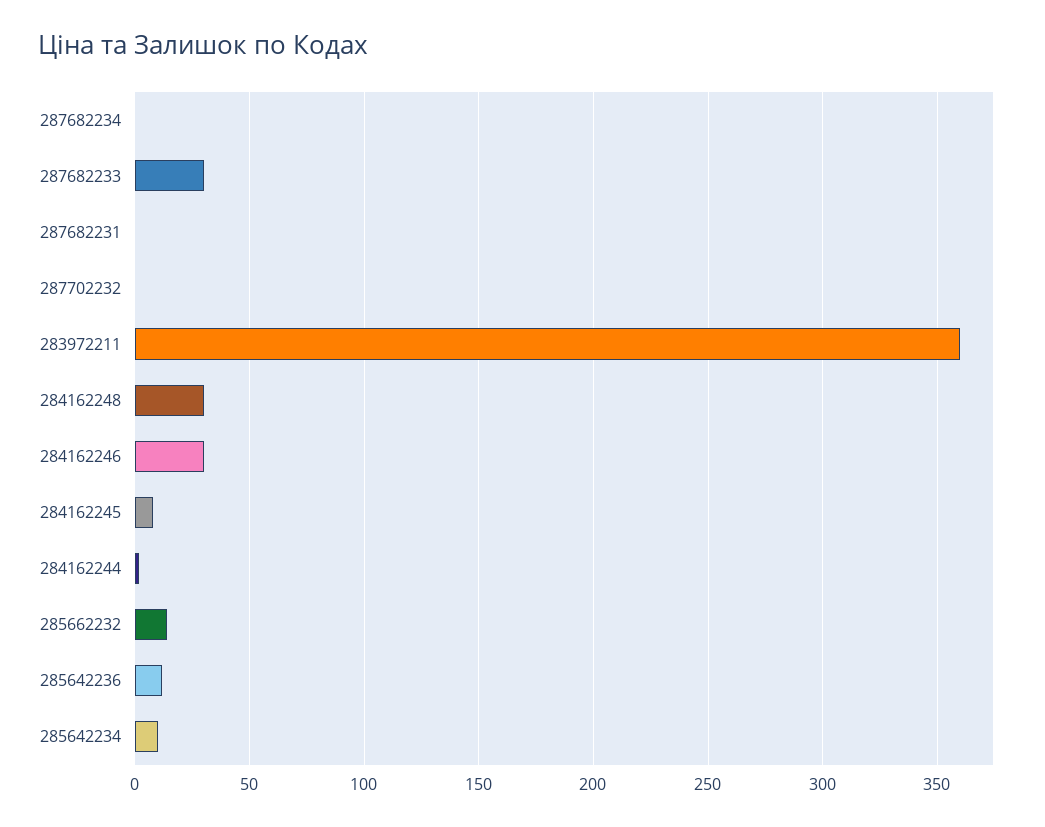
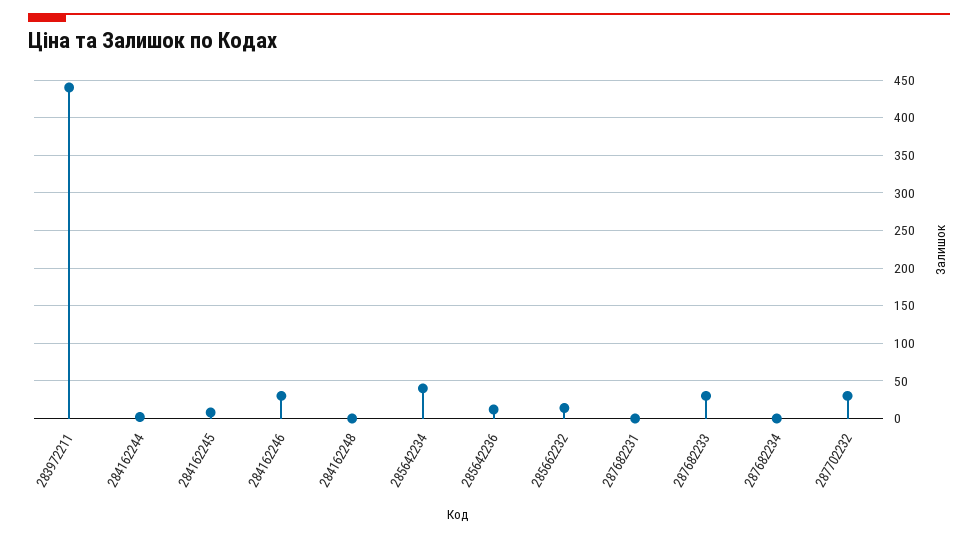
  {
    "287682234": 0,
    "287682233": 30,
    "287682231": 0,
-   "287702232": 0,
+   "287702232": 30,
-   "283972211": 360,
+   "283972211": 440,
-   "284162248": 30,
+   "284162248": 0,
    "284162246": 30,
    "284162245": 10,
    "284162244": 0,
    "285662232": 15,
    "285642236": 10,
-   "285642234": 10
+   "285642234": 40
  }

